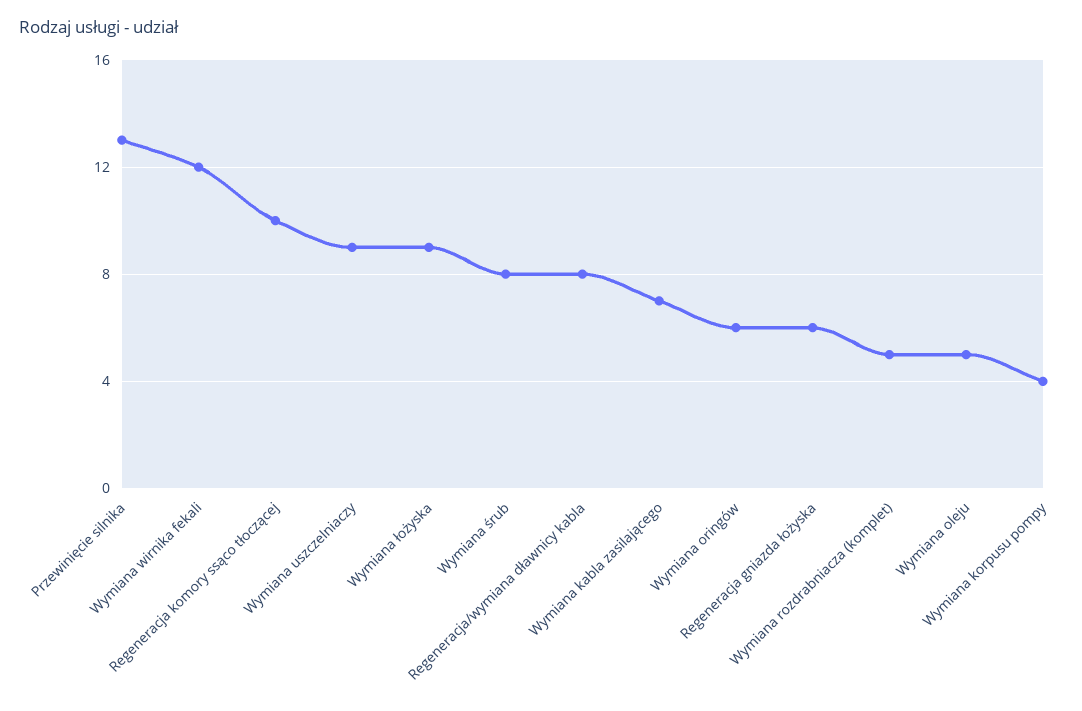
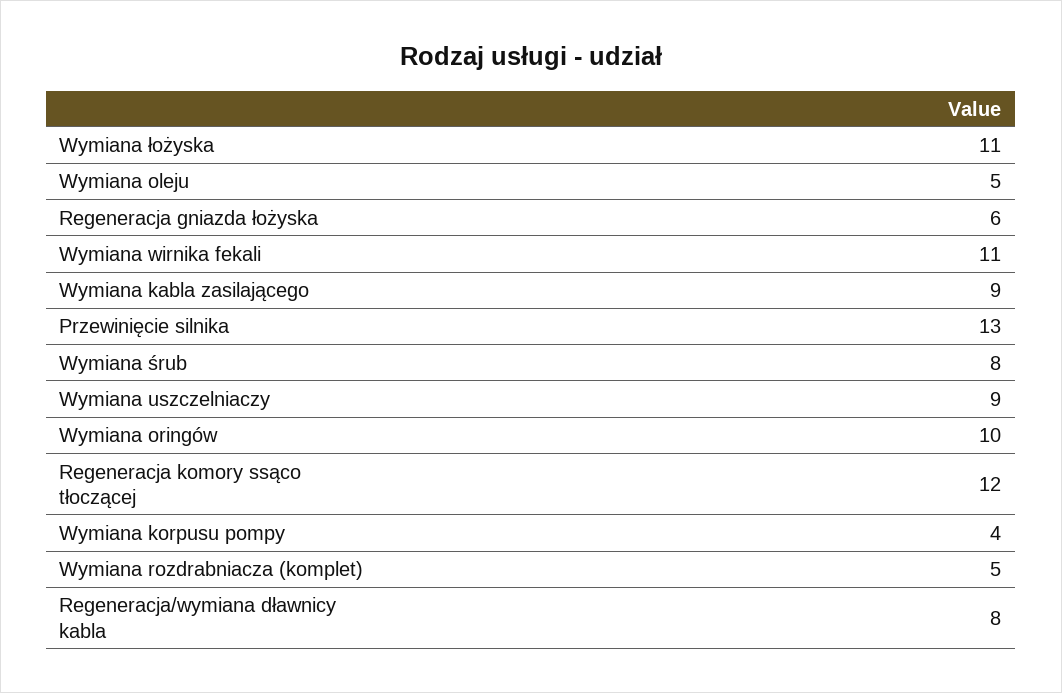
  {
    "Przewinięcie silnika": 13,
-   "Wymiana wirnika fekali": 12,
+   "Wymiana wirnika fekali": 11,
-   "Regeneracja komory ssąco tłoczącej": 10,
+   "Regeneracja komory ssąco tłoczącej": 12,
    "Wymiana uszczelniaczy": 9,
-   "Wymiana łożyska": 9,
+   "Wymiana łożyska": 11,
    "Wymiana śrub": 8,
    "Regeneracja/wymiana dławnicy kabla": 8,
-   "Wymiana kabla zasilającego": 7,
+   "Wymiana kabla zasilającego": 9,
-   "Wymiana oringów": 6,
+   "Wymiana oringów": 10,
    "Regeneracja gniazda łożyska": 6,
    "Wymiana rozdrabniacza (komplet)": 5,
    "Wymiana oleju": 5,
    "Wymiana korpusu pompy": 4
  }

